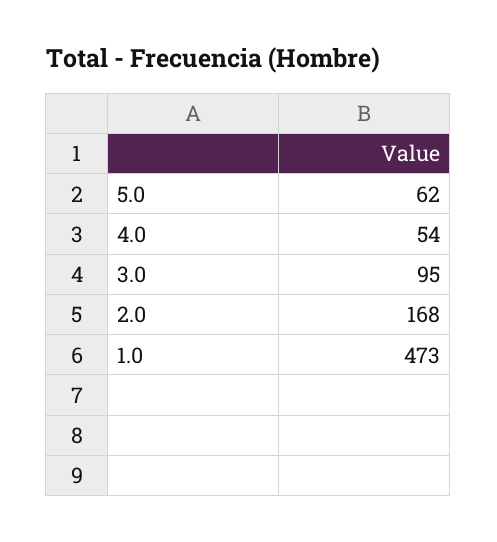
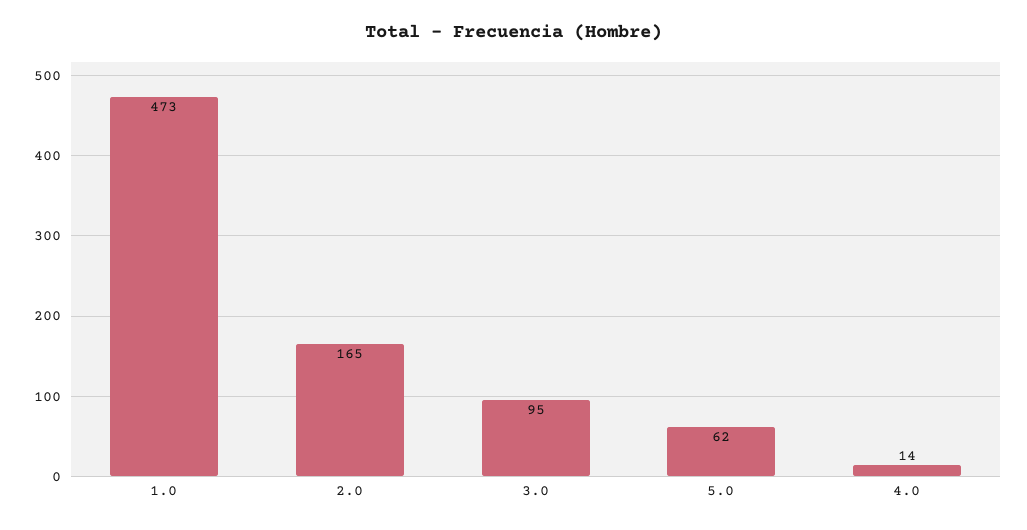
  {
    "5.0": 62,
-   "4.0": 54,
+   "4.0": 14,
    "3.0": 95,
-   "2.0": 168,
+   "2.0": 165,
    "1.0": 473
  }

